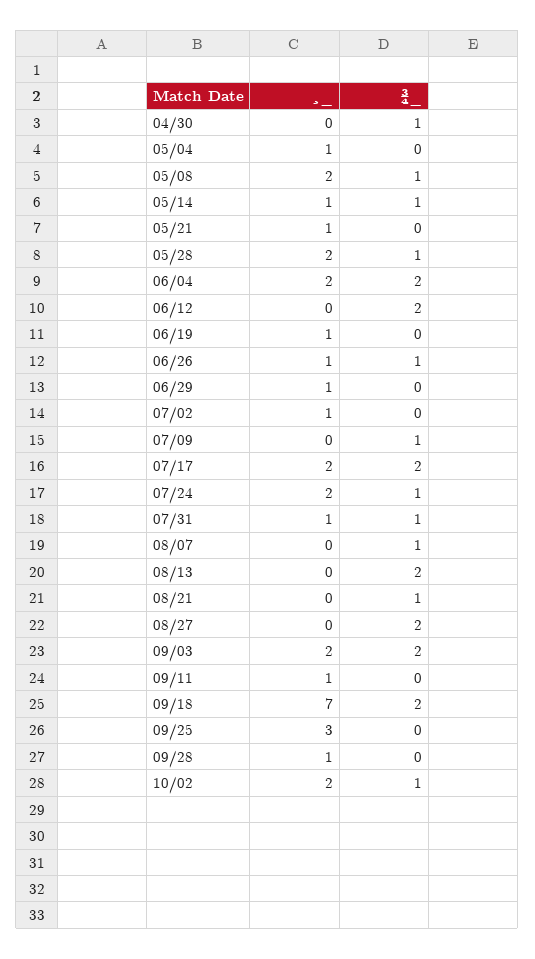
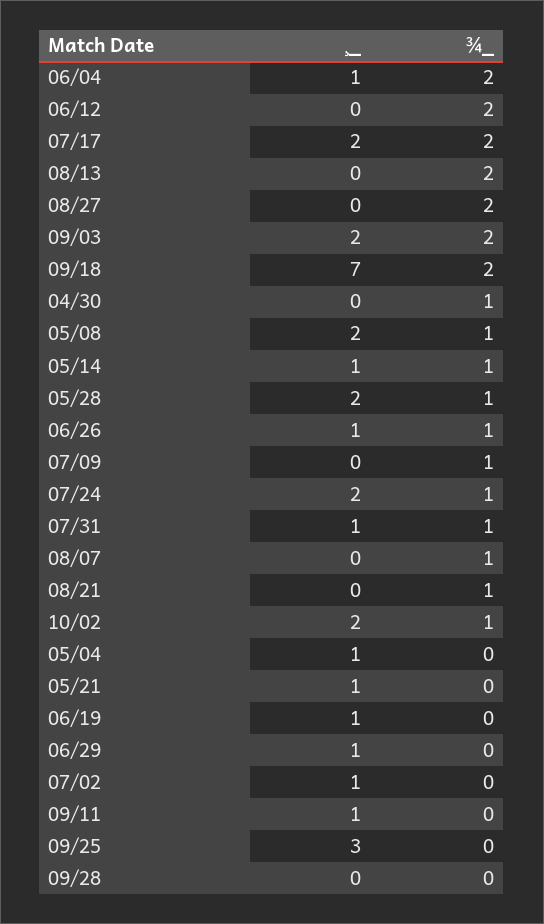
  {
    "¸_": {
      "04/30": 0,
      "05/04": 1,
      "05/08": 2,
      "05/14": 1,
      "05/21": 1,
      "05/28": 2,
-     "06/04": 2,
+     "06/04": 1,
      "06/12": 0,
      "06/19": 1,
      "06/26": 1,
      "06/29": 1,
      "07/02": 1,
      "07/09": 0,
      "07/17": 2,
      "07/24": 2,
      "07/31": 1,
      "08/07": 0,
      "08/13": 0,
      "08/21": 0,
      "08/27": 0,
      "09/03": 2,
      "09/11": 1,
      "09/18": 7,
      "09/25": 3,
-     "09/28": 1,
+     "09/28": 0,
      "10/02": 2
    },
    "¾_": {
      "04/30": 1,
      "05/04": 0,
      "05/08": 1,
      "05/14": 1,
      "05/21": 0,
      "05/28": 1,
      "06/04": 2,
      "06/12": 2,
      "06/19": 0,
      "06/26": 1,
      "06/29": 0,
      "07/02": 0,
      "07/09": 1,
      "07/17": 2,
      "07/24": 1,
      "07/31": 1,
      "08/07": 1,
      "08/13": 2,
      "08/21": 1,
      "08/27": 2,
      "09/03": 2,
      "09/11": 0,
      "09/18": 2,
      "09/25": 0,
      "09/28": 0,
      "10/02": 1
    }
  }

